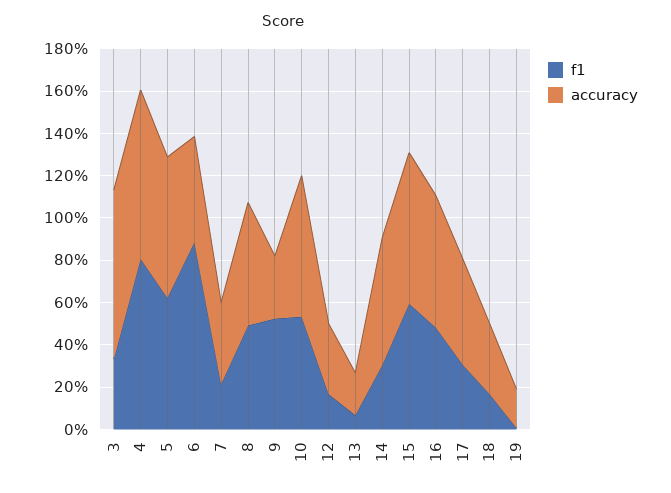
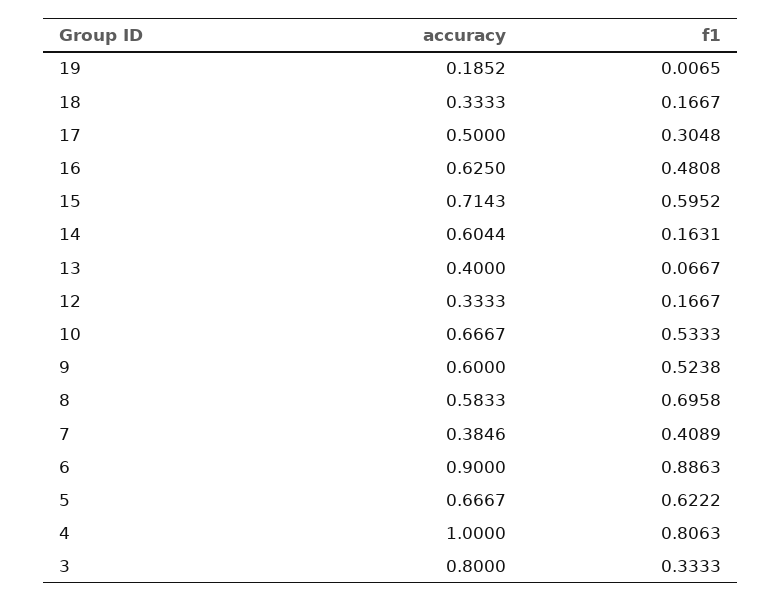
  {
    "f1": {
      "3": 0.3333,
      "4": 0.8063,
      "5": 0.6222,
      "6": 0.8863,
-     "7": 0.2,
+     "7": 0.4089,
-     "8": 0.5,
+     "8": 0.6958,
      "9": 0.5238,
      "10": 0.5333,
      "12": 0.1667,
      "13": 0.0667,
-     "14": 0.3,
+     "14": 0.1631,
      "15": 0.5952,
      "16": 0.4808,
      "17": 0.3048,
      "18": 0.1667,
      "19": 0.0065
    },
    "accuracy": {
      "3": 0.8,
-     "4": 0.8,
+     "4": 1,
      "5": 0.6667,
-     "6": 0.5,
+     "6": 0.9,
      "7": 0.3846,
      "8": 0.5833,
-     "9": 0.3,
+     "9": 0.6,
      "10": 0.6667,
      "12": 0.3333,
-     "13": 0.2,
+     "13": 0.4,
      "14": 0.6044,
      "15": 0.7143,
      "16": 0.625,
      "17": 0.5,
      "18": 0.3333,
      "19": 0.1852
    }
  }

